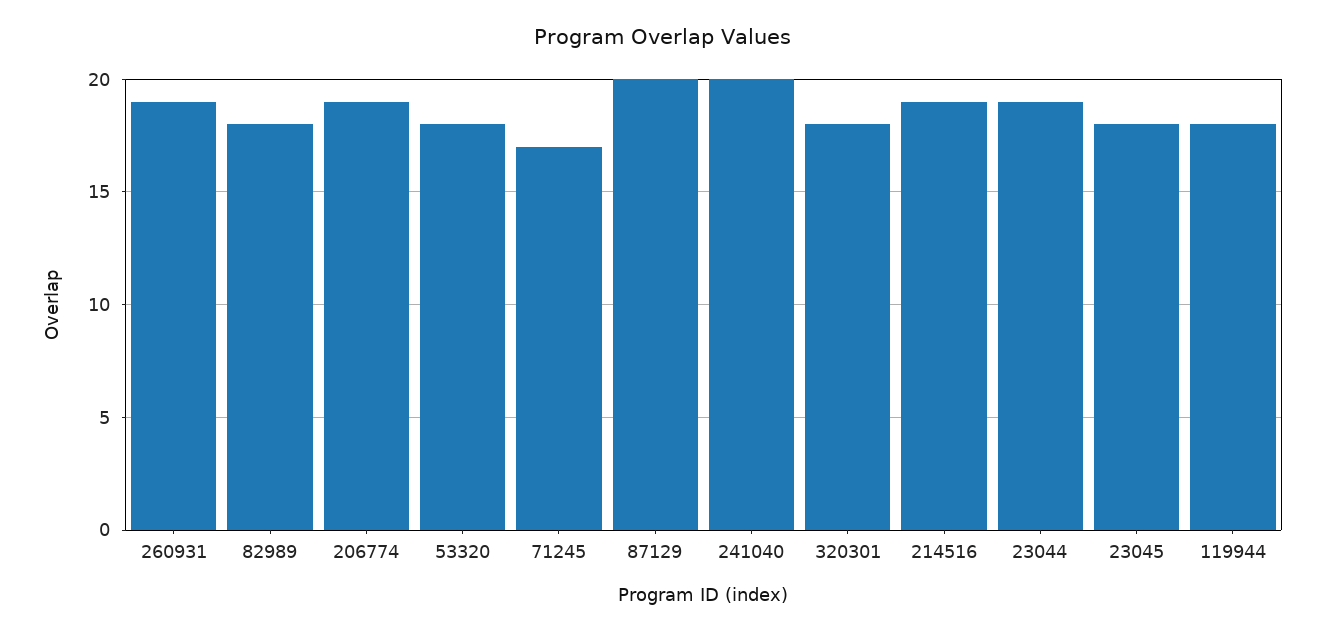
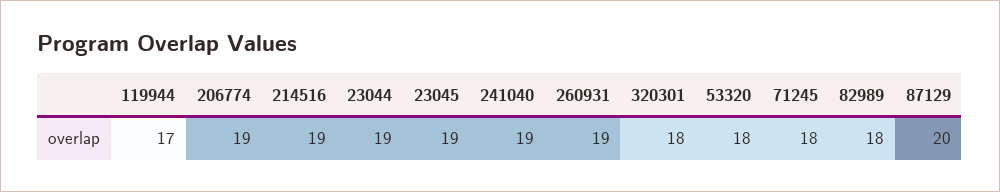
  {
    "260931": 19,
    "82989": 18,
    "206774": 19,
    "53320": 18,
-   "71245": 17,
+   "71245": 18,
    "87129": 20,
-   "241040": 20,
+   "241040": 19,
    "320301": 18,
    "214516": 19,
    "23044": 19,
-   "23045": 18,
+   "23045": 19,
-   "119944": 18
+   "119944": 17
  }

